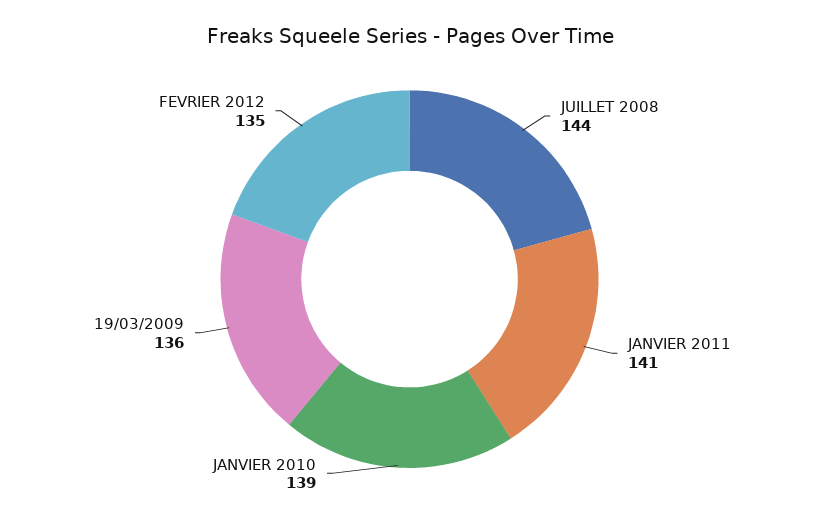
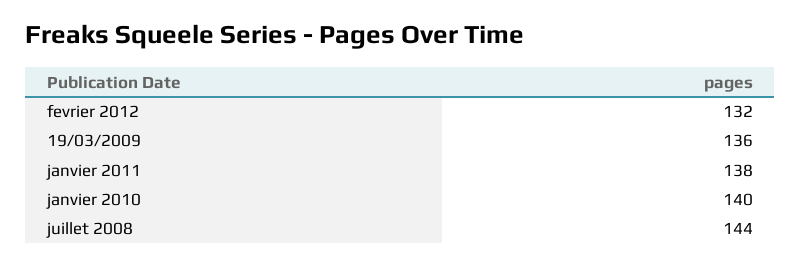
  {
    "JUILLET 2008": 144,
-   "JANVIER 2011": 141,
+   "JANVIER 2011": 138,
-   "JANVIER 2010": 139,
+   "JANVIER 2010": 140,
    "19/03/2009": 136,
-   "FEVRIER 2012": 135
+   "FEVRIER 2012": 132
  }

